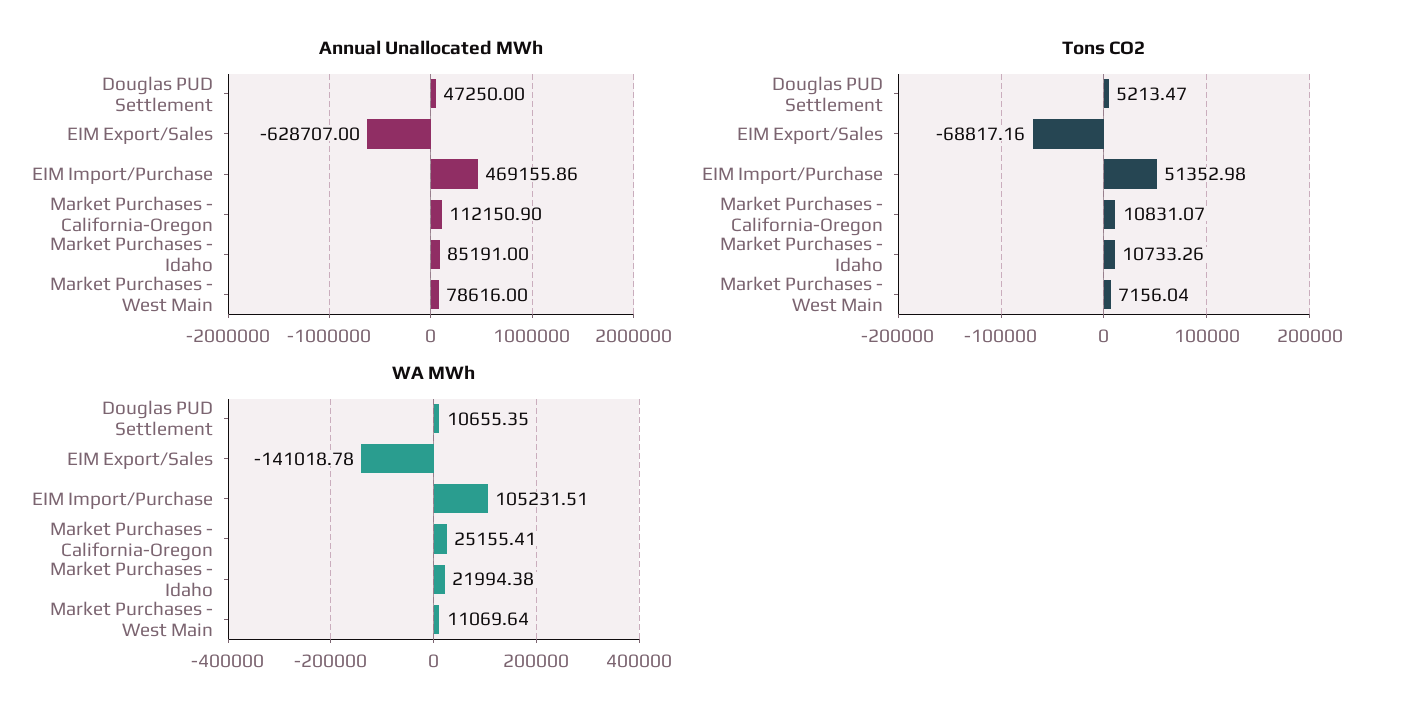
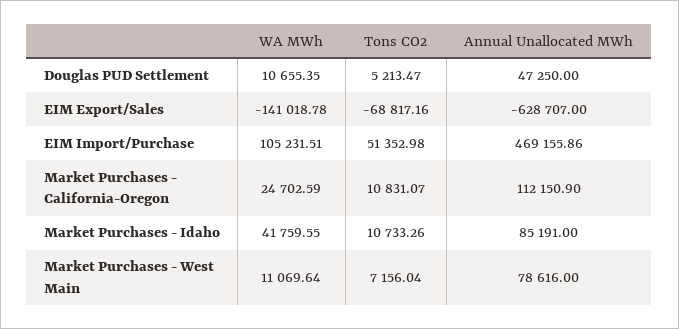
  {
    "Annual Unallocated MWh": {
      "Douglas PUD Settlement": 47250,
      "EIM Export/Sales": -628707,
      "EIM Import/Purchase": 469155.86,
      "Market Purchases - California-Oregon": 112150.9,
      "Market Purchases - Idaho": 85191,
      "Market Purchases - West Main": 78616
    },
    "Tons CO2": {
      "Douglas PUD Settlement": 5213.47,
      "EIM Export/Sales": -68817.16,
      "EIM Import/Purchase": 51352.98,
      "Market Purchases - California-Oregon": 10831.07,
      "Market Purchases - Idaho": 10733.26,
      "Market Purchases - West Main": 7156.04
    },
    "WA MWh": {
      "Douglas PUD Settlement": 10655.35,
      "EIM Export/Sales": -141018.78,
      "EIM Import/Purchase": 105231.51,
-     "Market Purchases - California-Oregon": 25155.41,
+     "Market Purchases - California-Oregon": 24702.59,
-     "Market Purchases - Idaho": 21994.38,
+     "Market Purchases - Idaho": 41759.55,
      "Market Purchases - West Main": 11069.64
    }
  }

